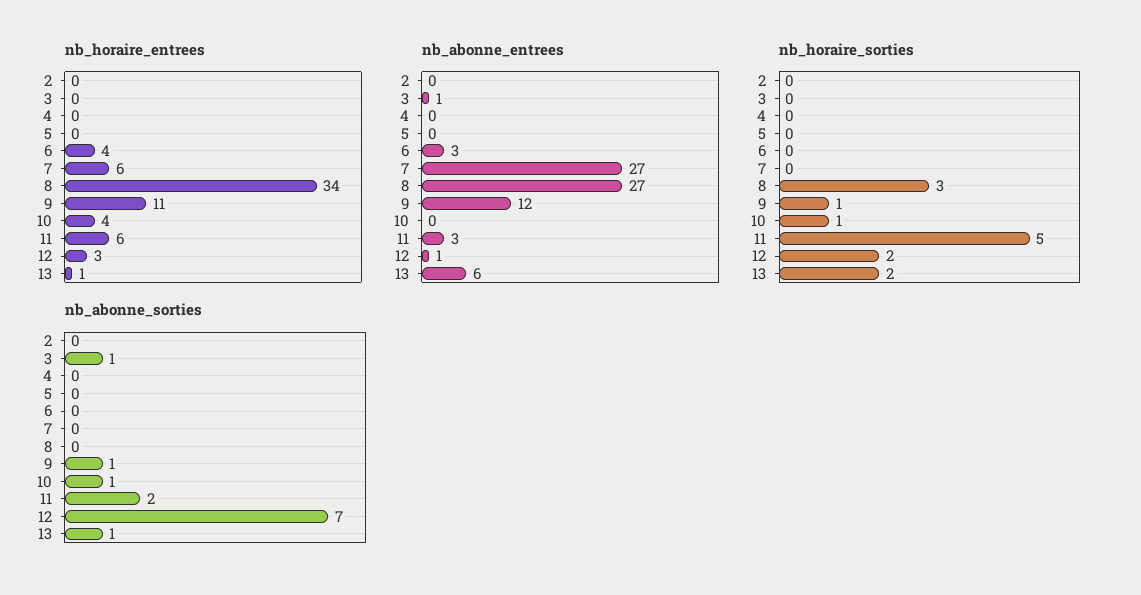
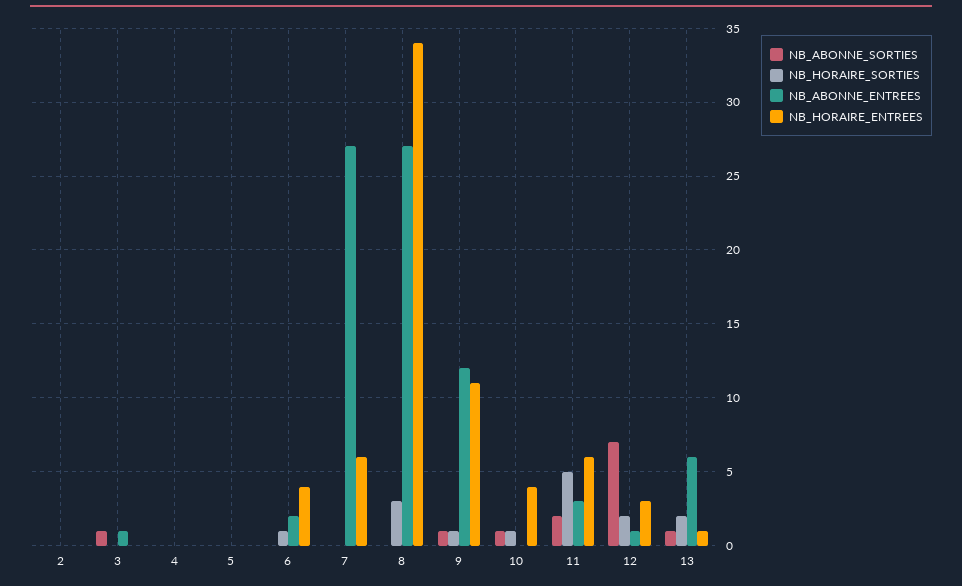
  {
    "nb_horaire_entrees": {
      "2": 0,
      "3": 0,
      "4": 0,
      "5": 0,
      "6": 4,
      "7": 6,
      "8": 34,
      "9": 11,
      "10": 4,
      "11": 6,
      "12": 3,
      "13": 1
    },
    "nb_abonne_entrees": {
      "2": 0,
      "3": 1,
      "4": 0,
      "5": 0,
-     "6": 3,
+     "6": 2,
      "7": 27,
      "8": 27,
      "9": 12,
      "10": 0,
      "11": 3,
      "12": 1,
      "13": 6
    },
    "nb_horaire_sorties": {
      "2": 0,
      "3": 0,
      "4": 0,
      "5": 0,
-     "6": 0,
+     "6": 1,
      "7": 0,
      "8": 3,
      "9": 1,
      "10": 1,
      "11": 5,
      "12": 2,
      "13": 2
    },
    "nb_abonne_sorties": {
      "2": 0,
      "3": 1,
      "4": 0,
      "5": 0,
      "6": 0,
      "7": 0,
      "8": 0,
      "9": 1,
      "10": 1,
      "11": 2,
      "12": 7,
      "13": 1
    }
  }

